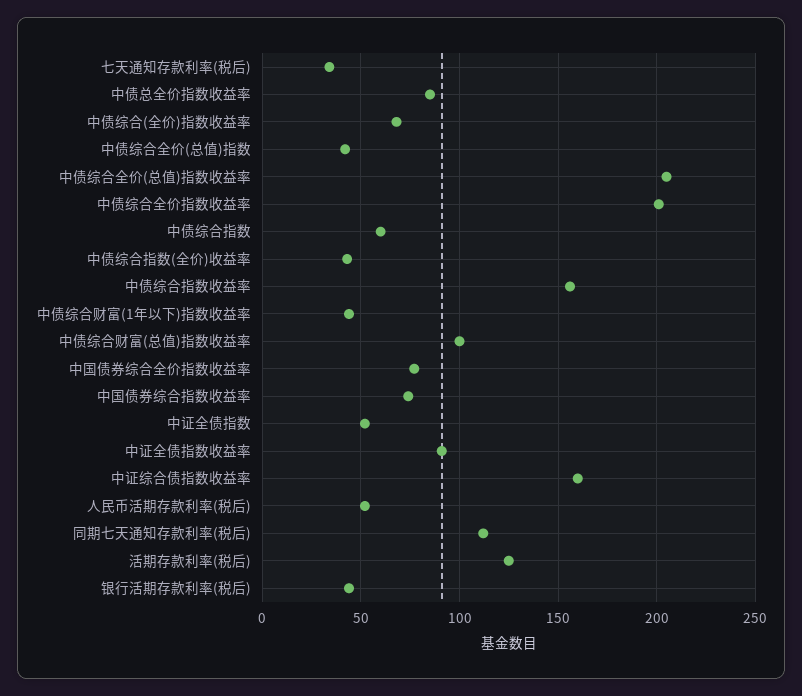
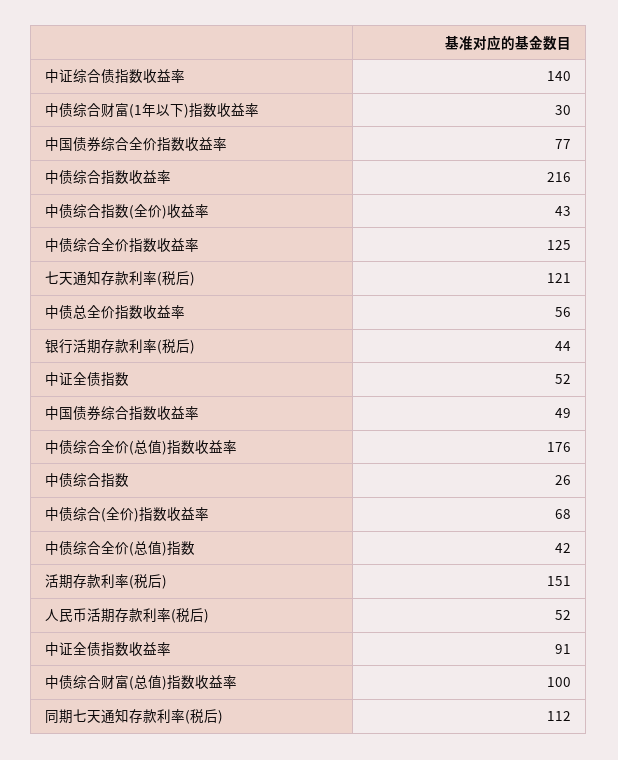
  {
-   "七天通知存款利率(税后)": 35,
+   "七天通知存款利率(税后)": 121,
-   "中债总全价指数收益率": 85,
+   "中债总全价指数收益率": 56,
    "中债综合(全价)指数收益率": 68,
    "中债综合全价(总值)指数": 42,
-   "中债综合全价(总值)指数收益率": 205,
+   "中债综合全价(总值)指数收益率": 176,
-   "中债综合全价指数收益率": 200,
+   "中债综合全价指数收益率": 125,
-   "中债综合指数": 60,
+   "中债综合指数": 26,
    "中债综合指数(全价)收益率": 43,
-   "中债综合指数收益率": 155,
+   "中债综合指数收益率": 216,
-   "中债综合财富(1年以下)指数收益率": 45,
+   "中债综合财富(1年以下)指数收益率": 30,
    "中债综合财富(总值)指数收益率": 100,
    "中国债券综合全价指数收益率": 77,
-   "中国债券综合指数收益率": 75,
+   "中国债券综合指数收益率": 49,
    "中证全债指数": 52,
    "中证全债指数收益率": 91,
-   "中证综合债指数收益率": 160,
+   "中证综合债指数收益率": 140,
    "人民币活期存款利率(税后)": 52,
    "同期七天通知存款利率(税后)": 112,
-   "活期存款利率(税后)": 125,
+   "活期存款利率(税后)": 151,
    "银行活期存款利率(税后)": 44
  }

